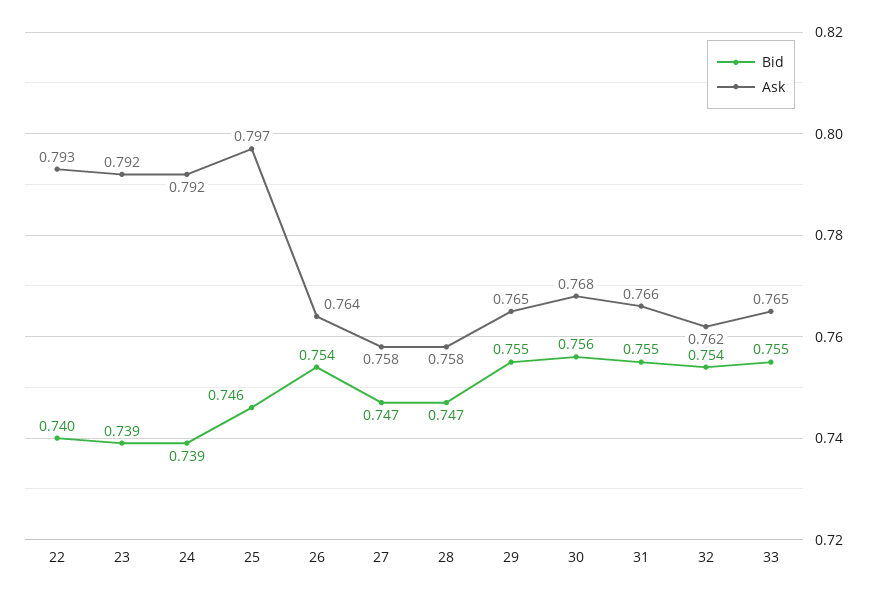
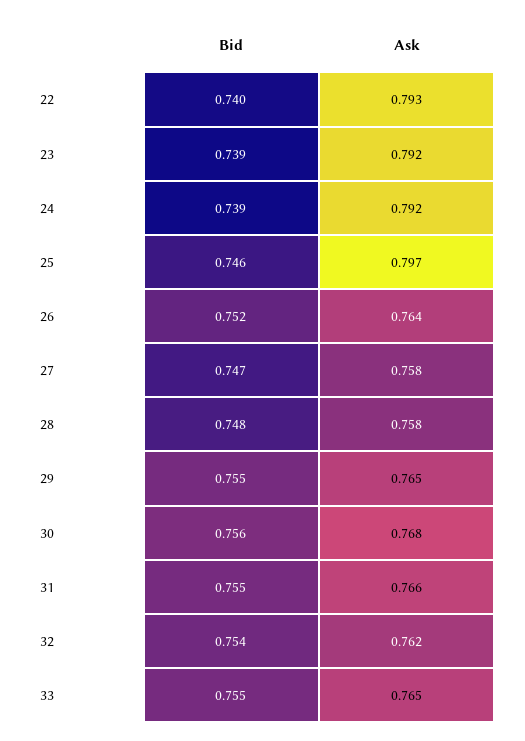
  {
    "Bid": {
      "22": 0.74,
      "23": 0.739,
      "24": 0.739,
      "25": 0.746,
-     "26": 0.754,
+     "26": 0.752,
      "27": 0.747,
-     "28": 0.747,
+     "28": 0.748,
      "29": 0.755,
      "30": 0.756,
      "31": 0.755,
      "32": 0.754,
      "33": 0.755
    },
    "Ask": {
      "22": 0.793,
      "23": 0.792,
      "24": 0.792,
      "25": 0.797,
      "26": 0.764,
      "27": 0.758,
      "28": 0.758,
      "29": 0.765,
      "30": 0.768,
      "31": 0.766,
      "32": 0.762,
      "33": 0.765
    }
  }

